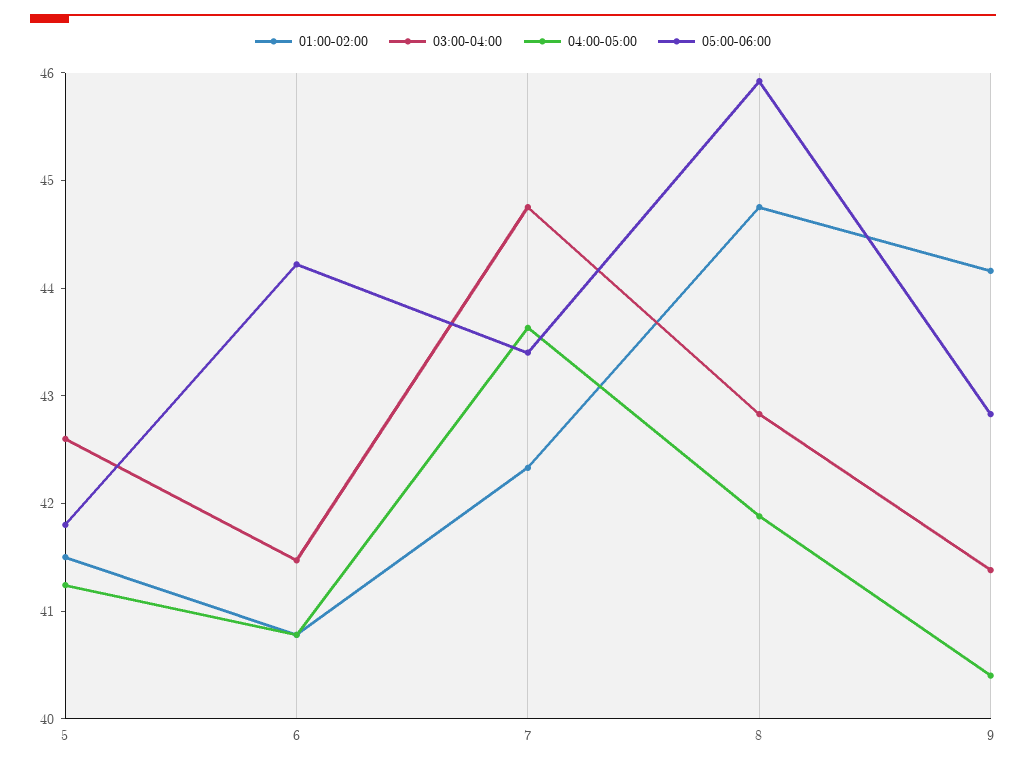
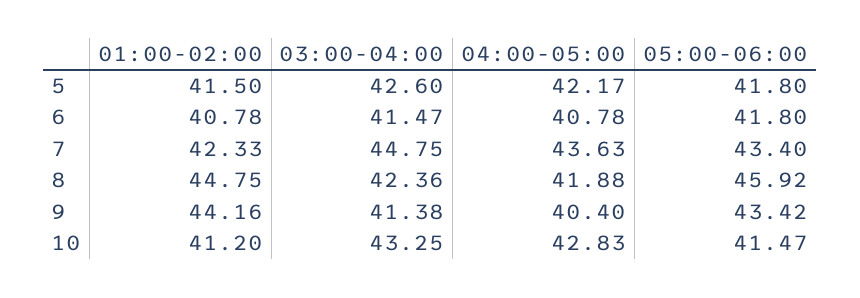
  {
    "01:00-02:00": {
      "5": 41.5,
      "6": 40.78,
      "7": 42.33,
      "8": 44.75,
-     "9": 44.16
+     "9": 44.16,
+     "10": 41.2
    },
    "03:00-04:00": {
      "5": 42.6,
      "6": 41.47,
      "7": 44.75,
-     "8": 42.8,
+     "8": 42.36,
-     "9": 41.38
+     "9": 41.38,
+     "10": 43.25
    },
    "04:00-05:00": {
-     "5": 41.2,
+     "5": 42.17,
      "6": 40.78,
      "7": 43.63,
      "8": 41.88,
-     "9": 40.4
+     "9": 40.4,
+     "10": 42.83
    },
    "05:00-06:00": {
      "5": 41.8,
-     "6": 44.2,
+     "6": 41.8,
      "7": 43.4,
      "8": 45.92,
-     "9": 42.8
+     "9": 43.42,
+     "10": 41.47
    }
  }

